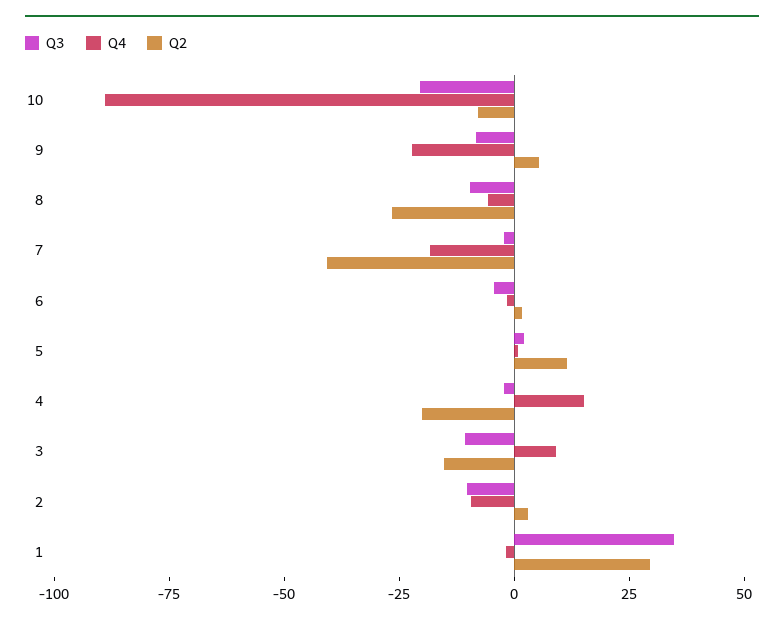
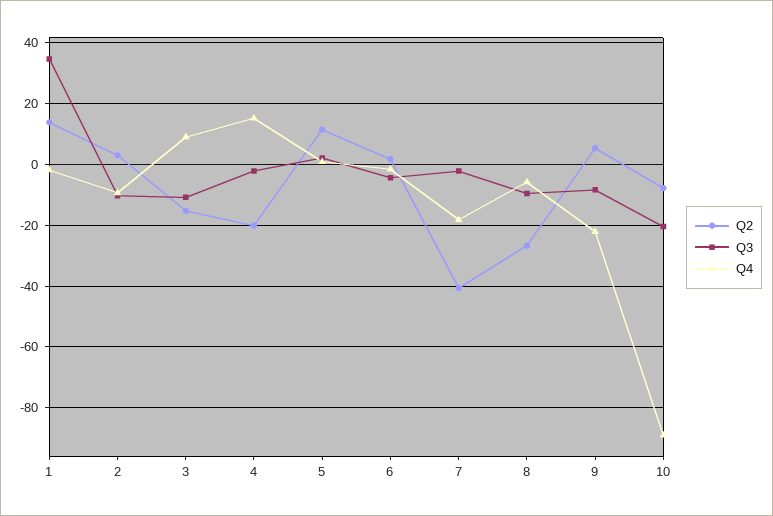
  {
    "Q3": {
      "10": -20,
      "9": -8,
      "8": -10,
      "7": -2,
      "6": -4,
      "5": 2,
      "4": -2,
      "3": -10,
      "2": -10,
      "1": 34
    },
    "Q4": {
      "10": -90,
      "9": -22,
      "8": -6,
      "7": -18,
      "6": -2,
      "5": 0,
      "4": 16,
      "3": 8,
      "2": -10,
      "1": -2
    },
    "Q2": {
      "10": -8,
      "9": 6,
      "8": -26,
      "7": -40,
      "6": 2,
      "5": 12,
      "4": -20,
      "3": -16,
      "2": 2,
-     "1": 30
+     "1": 14
    }
  }

